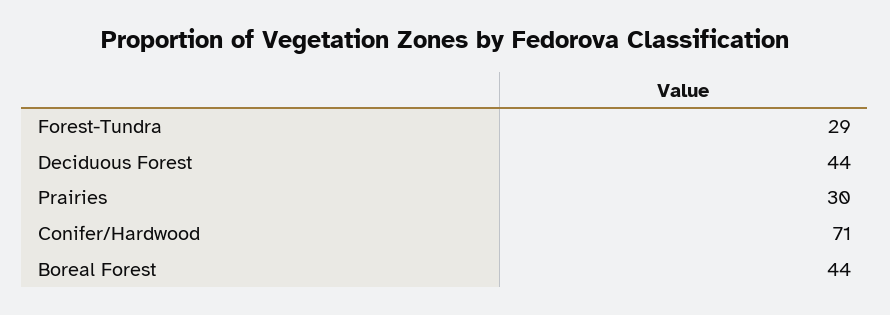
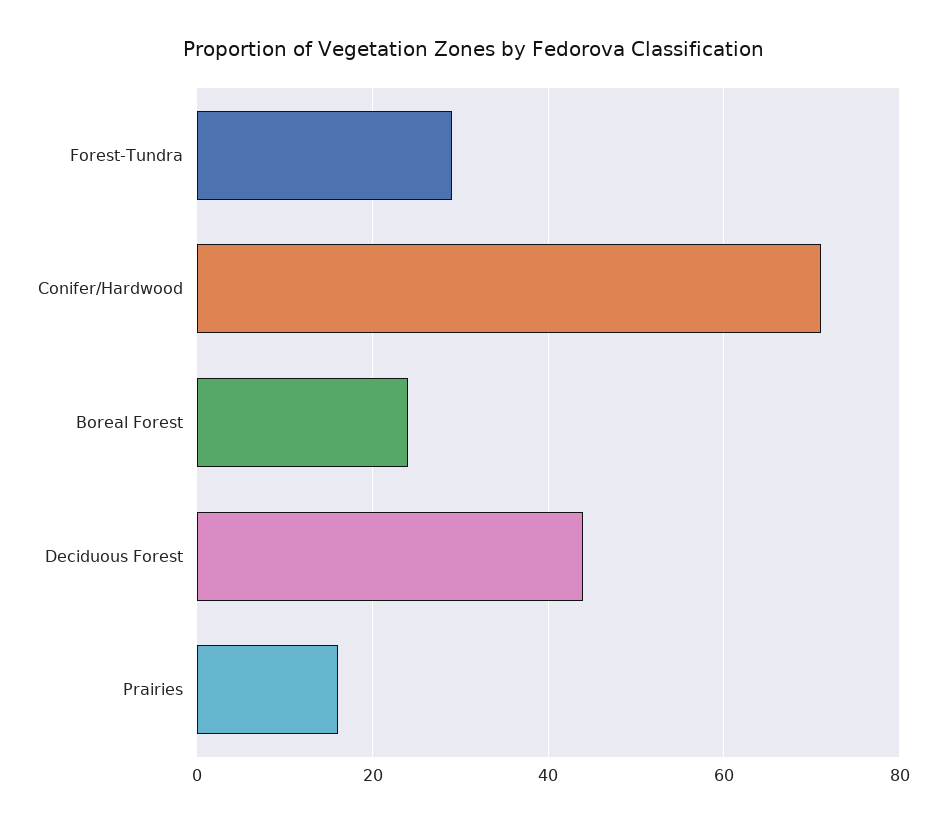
  {
    "Forest-Tundra": 29,
    "Deciduous Forest": 44,
-   "Prairies": 30,
+   "Prairies": 15,
    "Conifer/Hardwood": 71,
-   "Boreal Forest": 44
+   "Boreal Forest": 25
  }

